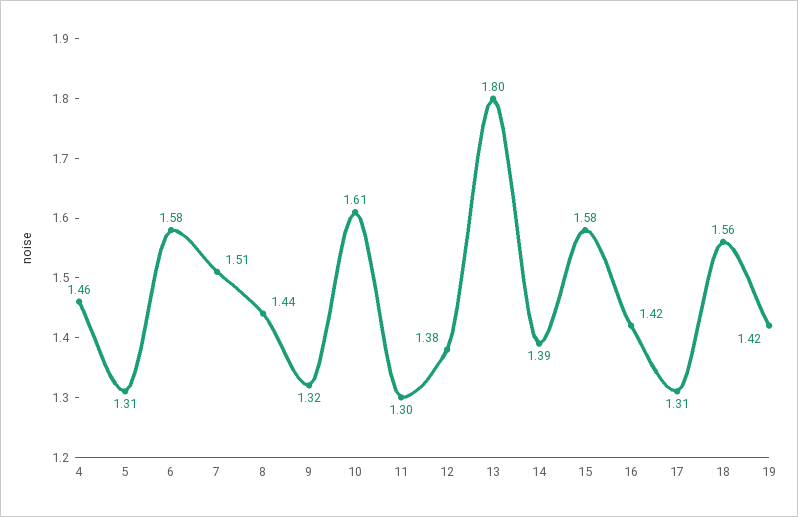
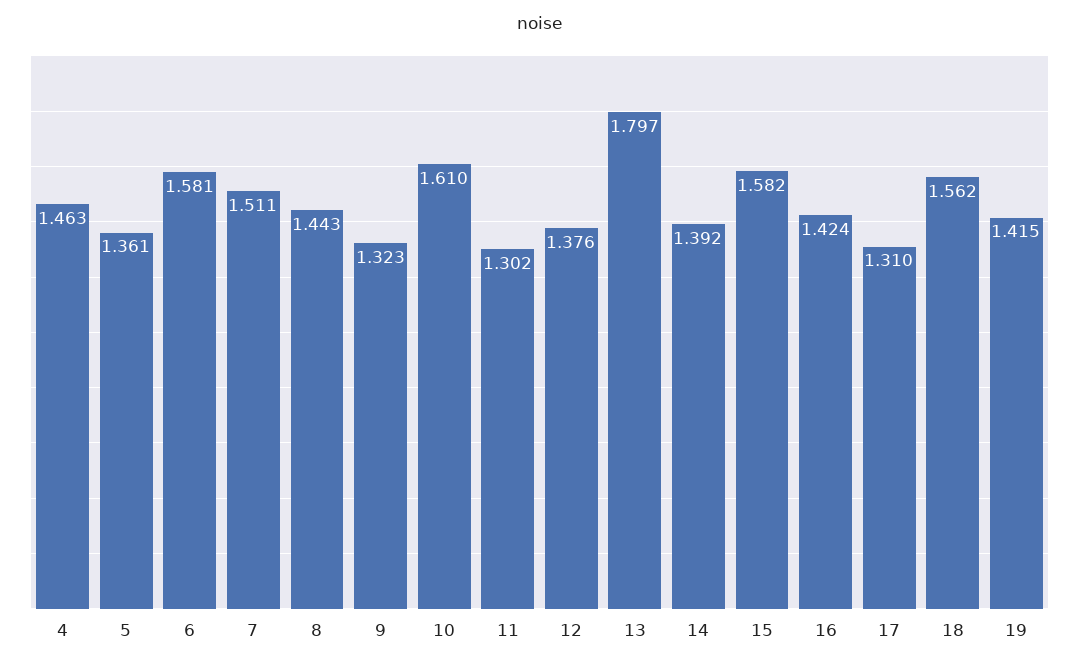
  {
    "4": 1.463,
-   "5": 1.31,
+   "5": 1.361,
    "6": 1.581,
    "7": 1.511,
    "8": 1.443,
    "9": 1.323,
    "10": 1.61,
    "11": 1.302,
    "12": 1.376,
    "13": 1.797,
    "14": 1.392,
    "15": 1.582,
    "16": 1.424,
    "17": 1.31,
    "18": 1.562,
    "19": 1.415
  }

